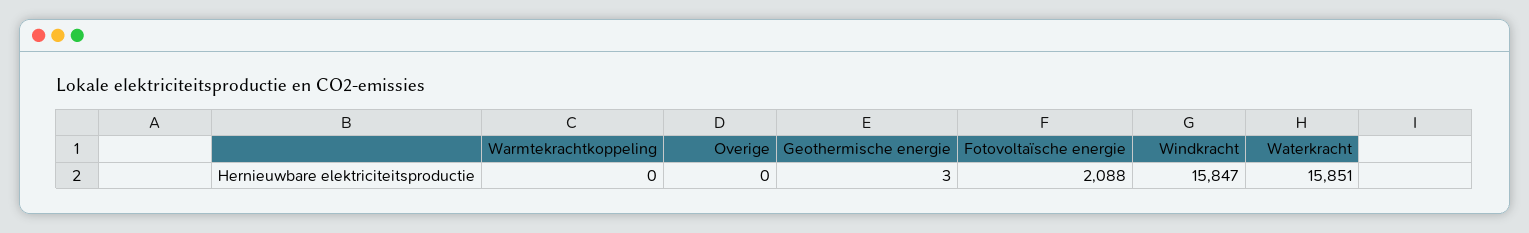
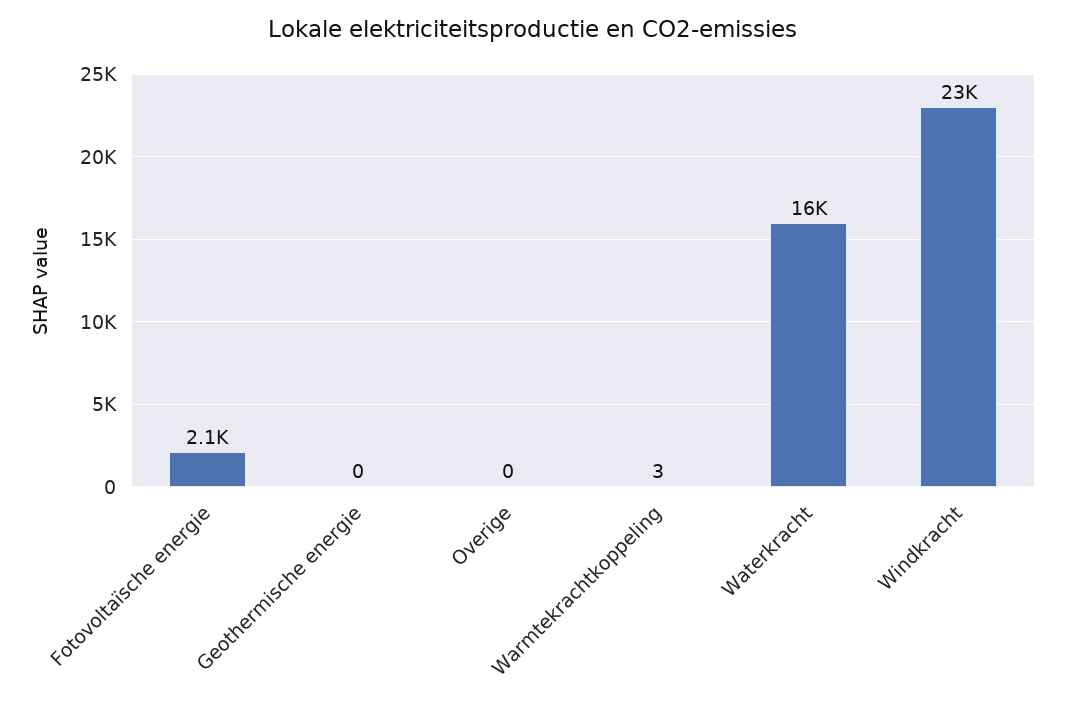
  {
-   "Warmtekrachtkoppeling": 0,
+   "Warmtekrachtkoppeling": 3,
    "Overige": 0,
-   "Geothermische energie": 3,
+   "Geothermische energie": 0,
    "Fotovoltaïsche energie": 2088,
-   "Windkracht": 15847,
+   "Windkracht": 23000,
    "Waterkracht": 15851
  }

